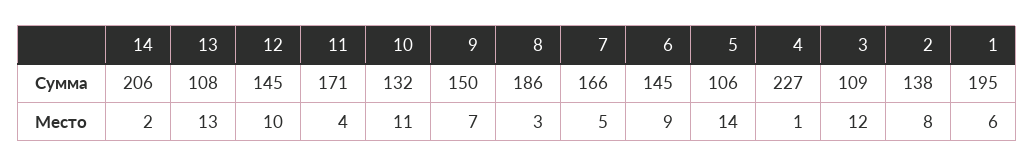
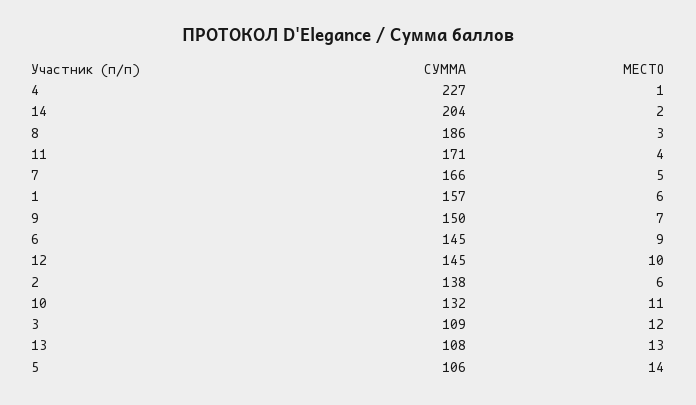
  {
    "14": {
-     "Сумма": 206,
+     "Сумма": 204,
      "Место": 2
    },
    "13": {
      "Сумма": 108,
      "Место": 13
    },
    "12": {
      "Сумма": 145,
      "Место": 10
    },
    "11": {
      "Сумма": 171,
      "Место": 4
    },
    "10": {
      "Сумма": 132,
      "Место": 11
    },
    "9": {
      "Сумма": 150,
      "Место": 7
    },
    "8": {
      "Сумма": 186,
      "Место": 3
    },
    "7": {
      "Сумма": 166,
      "Место": 5
    },
    "6": {
      "Сумма": 145,
      "Место": 9
    },
    "5": {
      "Сумма": 106,
      "Место": 14
    },
    "4": {
      "Сумма": 227,
      "Место": 1
    },
    "3": {
      "Сумма": 109,
      "Место": 12
    },
    "2": {
      "Сумма": 138,
-     "Место": 8
+     "Место": 6
    },
    "1": {
-     "Сумма": 195,
+     "Сумма": 157,
      "Место": 6
    }
  }

